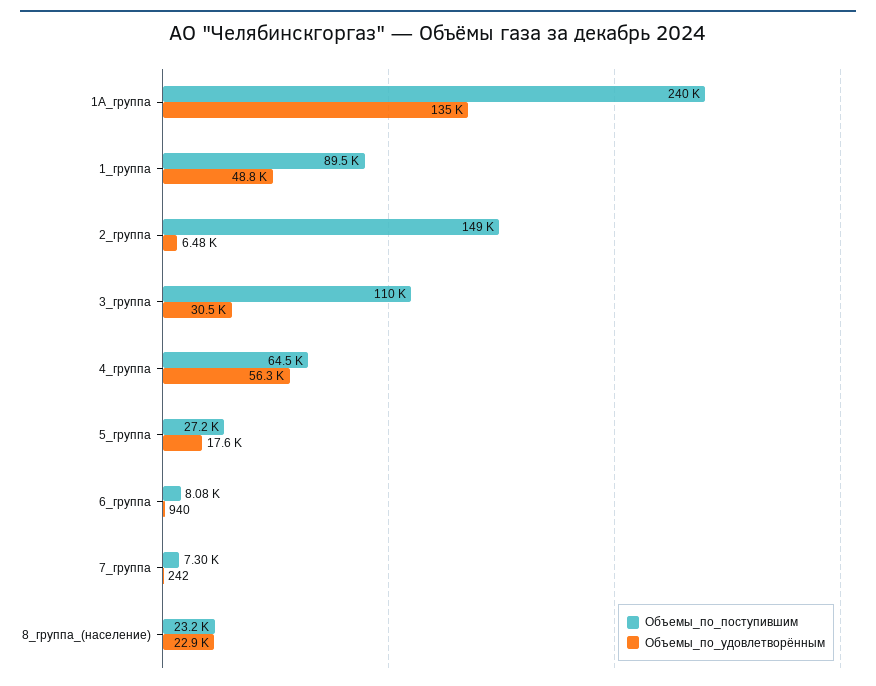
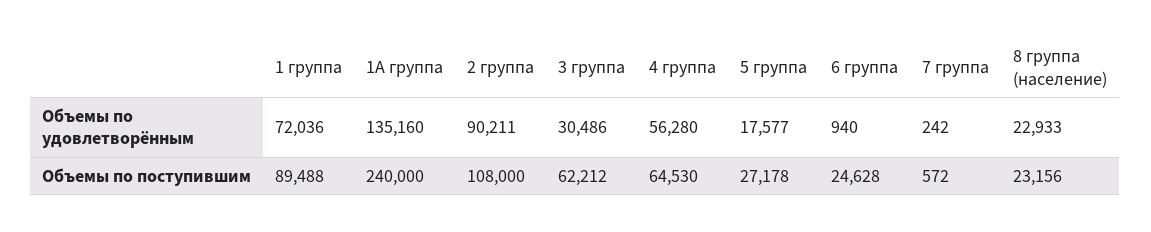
  {
    "Объемы_по_поступившим": {
      "1А_группа": 240000,
      "1_группа": 89488,
-     "2_группа": 149000,
+     "2_группа": 108000,
-     "3_группа": 110000,
+     "3_группа": 62212,
      "4_группа": 64530,
      "5_группа": 27178,
-     "6_группа": 8080,
+     "6_группа": 24628,
-     "7_группа": 7300,
+     "7_группа": 572,
      "8_группа_(население)": 23156
    },
    "Объемы_по_удовлетворённым": {
      "1А_группа": 135160,
-     "1_группа": 48800,
+     "1_группа": 72036,
-     "2_группа": 6480,
+     "2_группа": 90211,
      "3_группа": 30486,
      "4_группа": 56280,
      "5_группа": 17577,
      "6_группа": 940,
      "7_группа": 242,
      "8_группа_(население)": 22933
    }
  }

